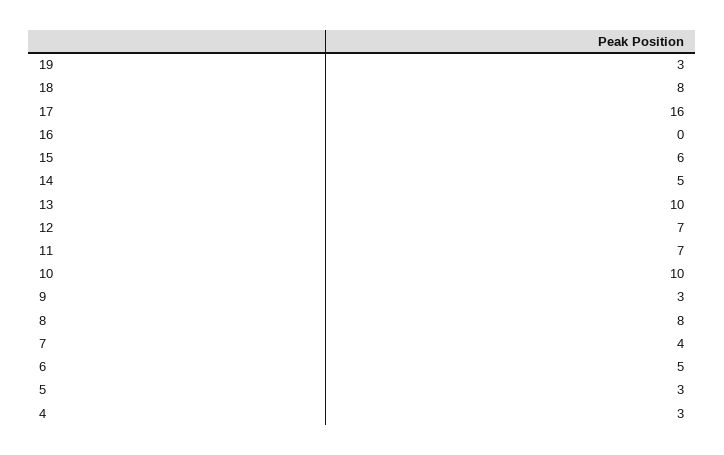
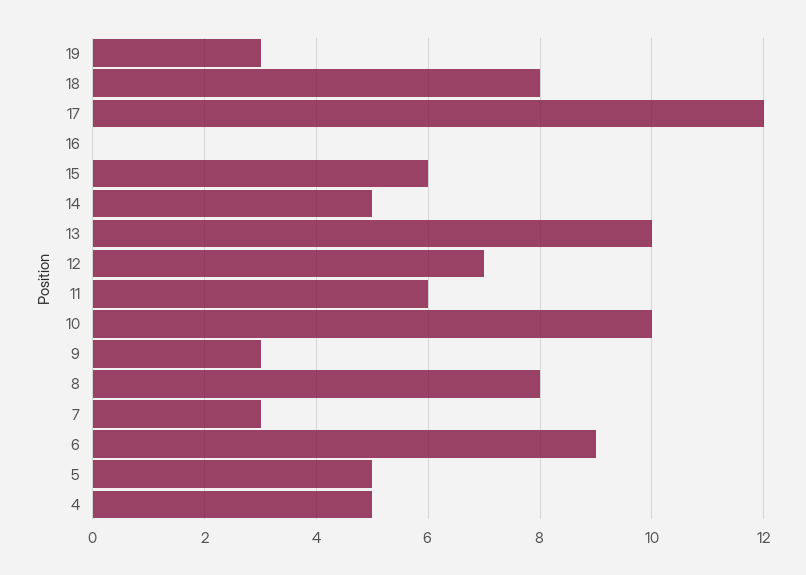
  {
    "19": 3,
    "18": 8,
-   "17": 16,
+   "17": 12,
    "16": 0,
    "15": 6,
    "14": 5,
    "13": 10,
    "12": 7,
-   "11": 7,
+   "11": 6,
    "10": 10,
    "9": 3,
    "8": 8,
-   "7": 4,
+   "7": 3,
-   "6": 5,
+   "6": 9,
-   "5": 3,
+   "5": 5,
-   "4": 3
+   "4": 5
  }

